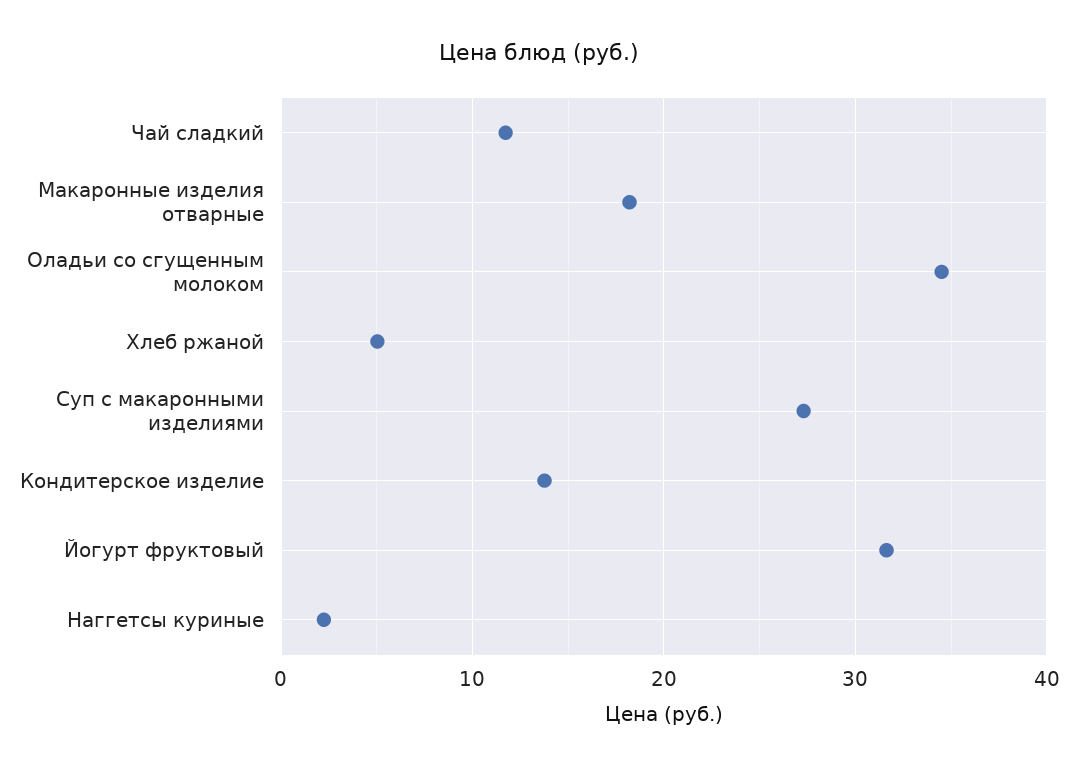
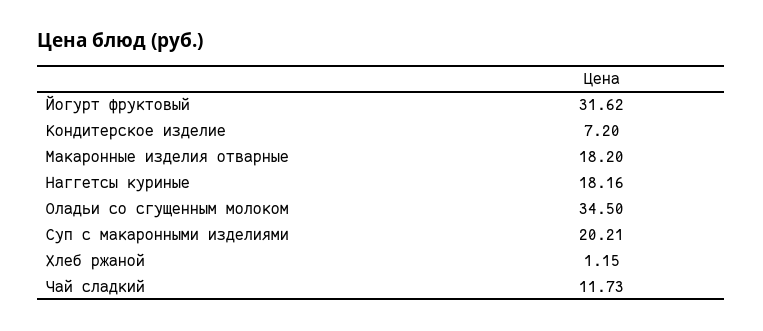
  {
    "Чай сладкий": 11.73,
    "Макаронные изделия отварные": 18.2,
    "Оладьи со сгущенным молоком": 34.5,
-   "Хлеб ржаной": 5,
+   "Хлеб ржаной": 1.15,
-   "Суп с макаронными изделиями": 27,
+   "Суп с макаронными изделиями": 20.21,
-   "Кондитерское изделие": 14,
+   "Кондитерское изделие": 7.2,
    "Йогурт фруктовый": 31.62,
-   "Наггетсы куриные": 2
+   "Наггетсы куриные": 18.16
  }

